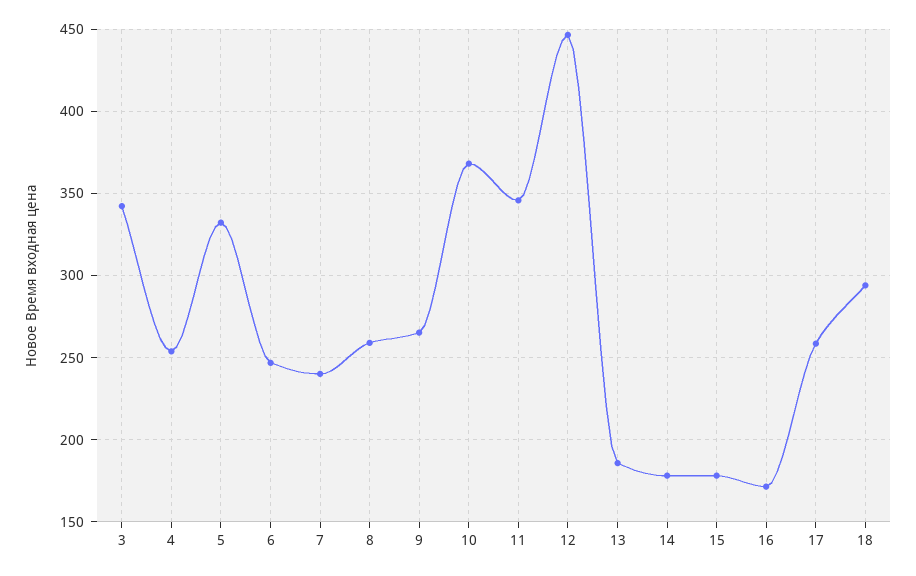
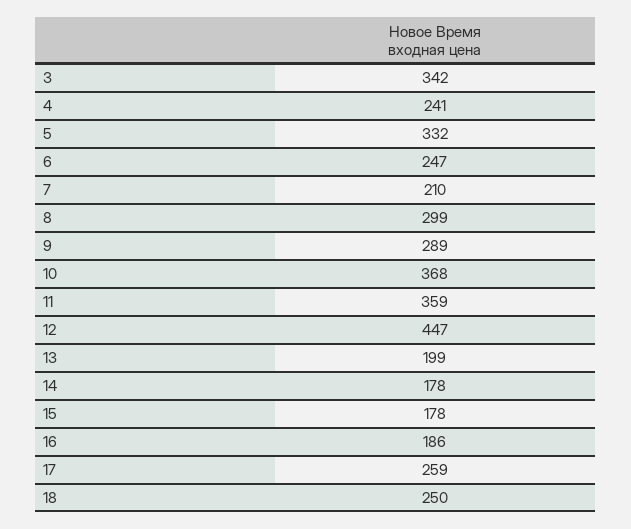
  {
    "3": 342,
-   "4": 255,
+   "4": 241,
    "5": 332,
    "6": 247,
-   "7": 240,
+   "7": 210,
-   "8": 260,
+   "8": 299,
-   "9": 265,
+   "9": 289,
    "10": 368,
-   "11": 345,
+   "11": 359,
    "12": 447,
-   "13": 185,
+   "13": 199,
    "14": 178,
    "15": 178,
-   "16": 170,
+   "16": 186,
    "17": 259,
-   "18": 295
+   "18": 250
  }

